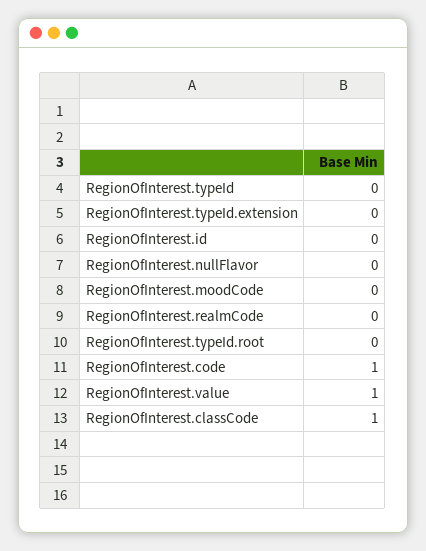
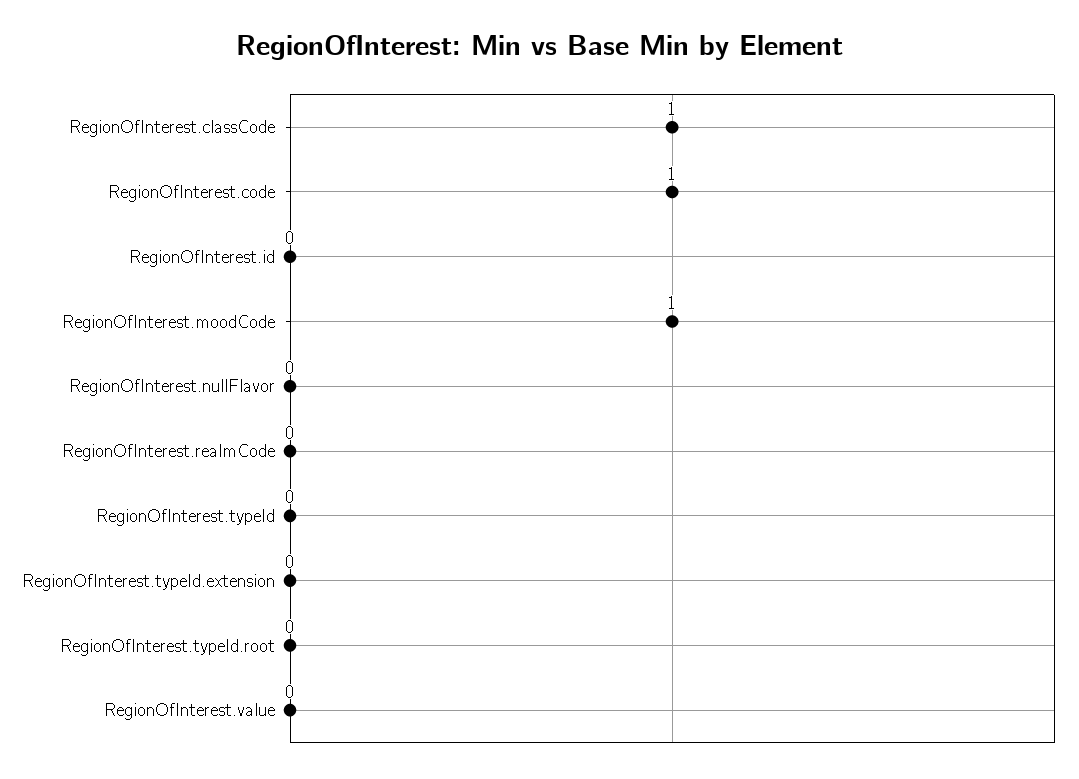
  {
    "RegionOfInterest.typeId": 0,
    "RegionOfInterest.typeId.extension": 0,
    "RegionOfInterest.id": 0,
    "RegionOfInterest.nullFlavor": 0,
-   "RegionOfInterest.moodCode": 0,
+   "RegionOfInterest.moodCode": 1,
    "RegionOfInterest.realmCode": 0,
    "RegionOfInterest.typeId.root": 0,
    "RegionOfInterest.code": 1,
-   "RegionOfInterest.value": 1,
+   "RegionOfInterest.value": 0,
    "RegionOfInterest.classCode": 1
  }

